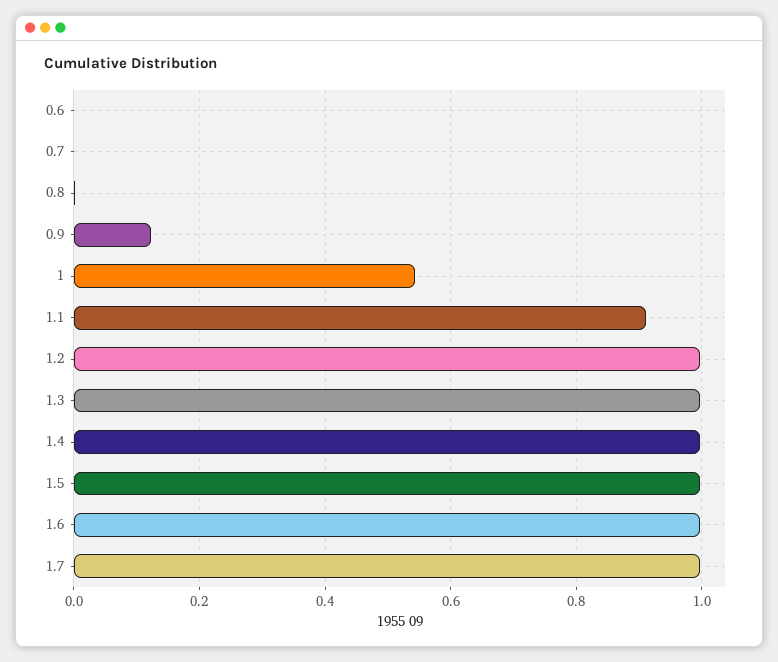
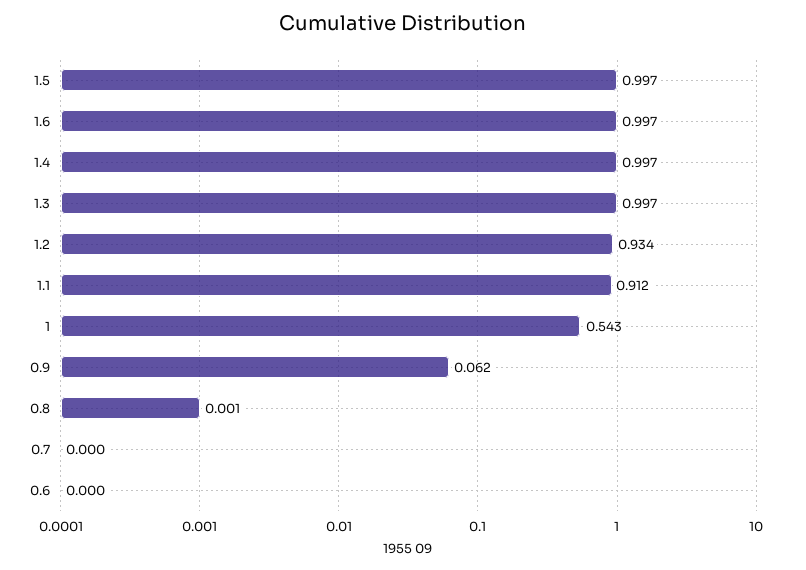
  {
    "0.6": 0,
    "0.7": 0,
    "0.8": 0.001,
-   "0.9": 0.12,
+   "0.9": 0.062,
    "1": 0.543,
    "1.1": 0.912,
-   "1.2": 1,
+   "1.2": 0.934,
    "1.3": 0.997,
    "1.4": 0.997,
    "1.5": 0.997,
-   "1.6": 0.997,
+   "1.6": 0.997
-   "1.7": 1
  }

